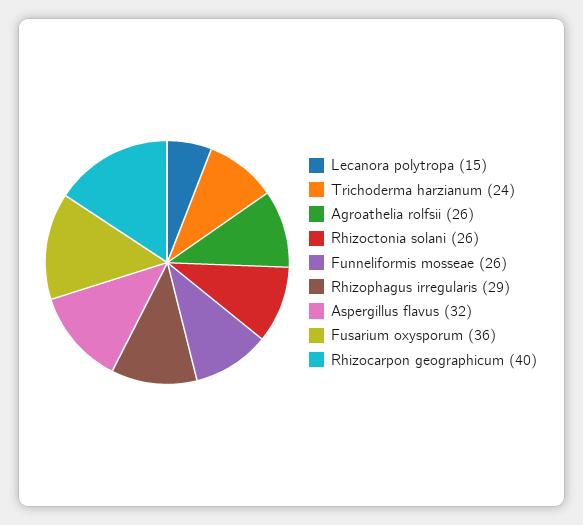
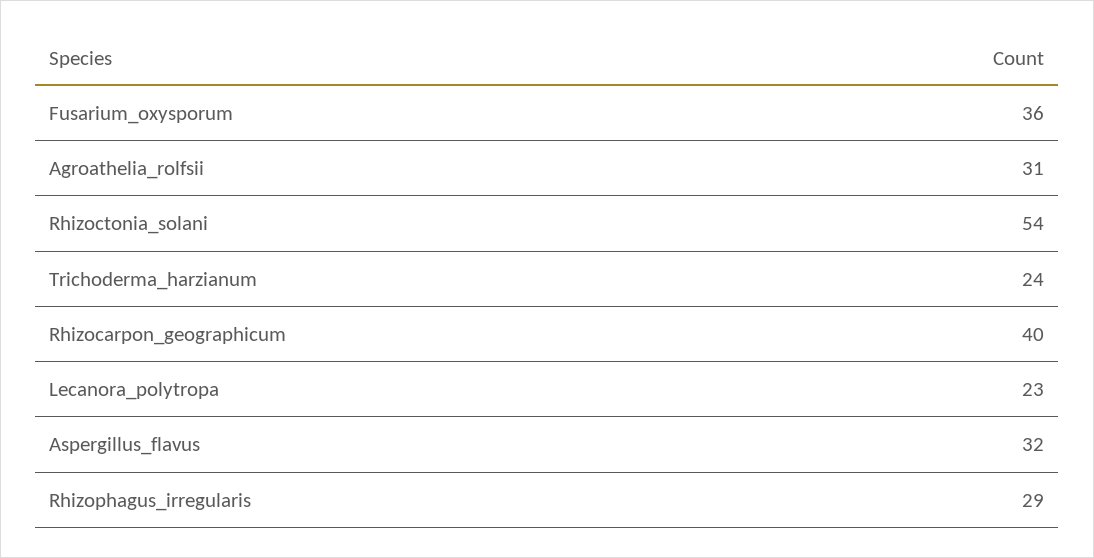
  {
-   "Lecanora polytropa": 15,
+   "Lecanora polytropa": 23,
    "Trichoderma harzianum": 24,
-   "Agroathelia rolfsii": 26,
+   "Agroathelia rolfsii": 31,
-   "Rhizoctonia solani": 26,
+   "Rhizoctonia solani": 54,
-   "Funneliformis mosseae": 26,
    "Rhizophagus irregularis": 29,
    "Aspergillus flavus": 32,
    "Fusarium oxysporum": 36,
    "Rhizocarpon geographicum": 40
  }

